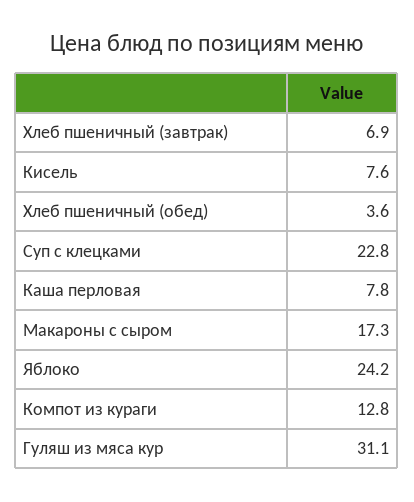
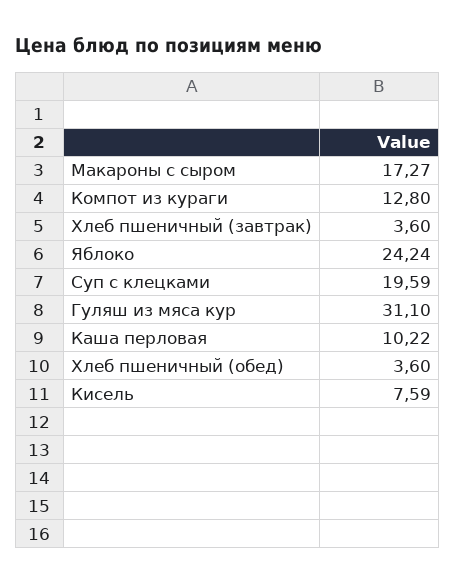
  {
-   "Хлеб пшеничный (завтрак)": 6.9,
+   "Хлеб пшеничный (завтрак)": 3.6,
    "Кисель": 7.59,
    "Хлеб пшеничный (обед)": 3.6,
-   "Суп с клецками": 22.8,
+   "Суп с клецками": 19.59,
-   "Каша перловая": 7.8,
+   "Каша перловая": 10.22,
    "Макароны с сыром": 17.27,
    "Яблоко": 24.24,
    "Компот из кураги": 12.8,
    "Гуляш из мяса кур": 31.1
  }

